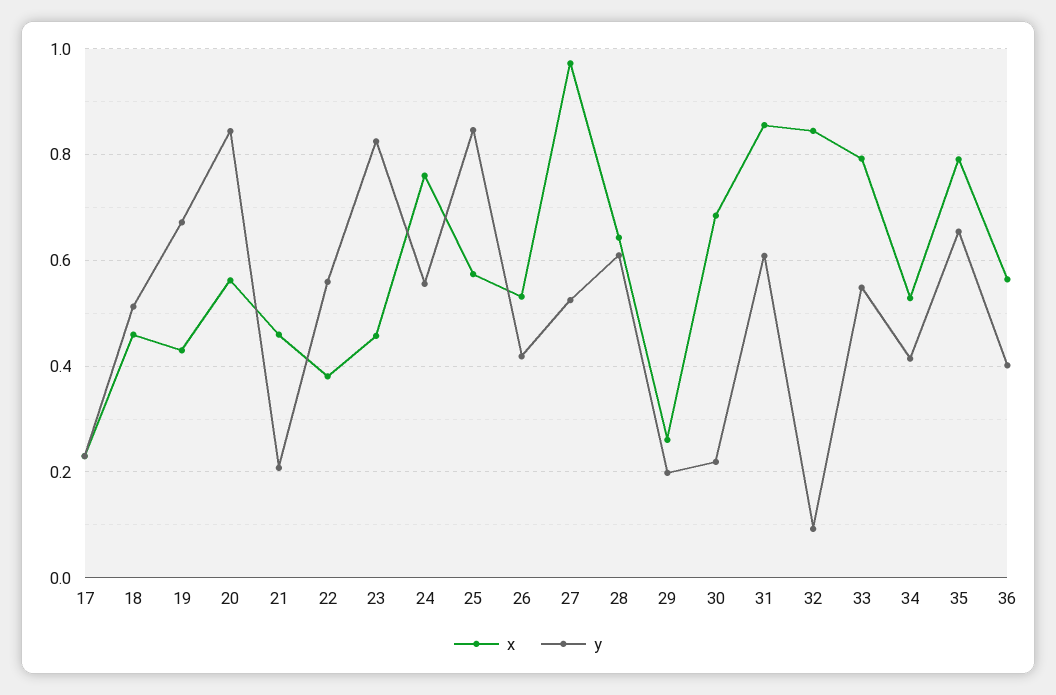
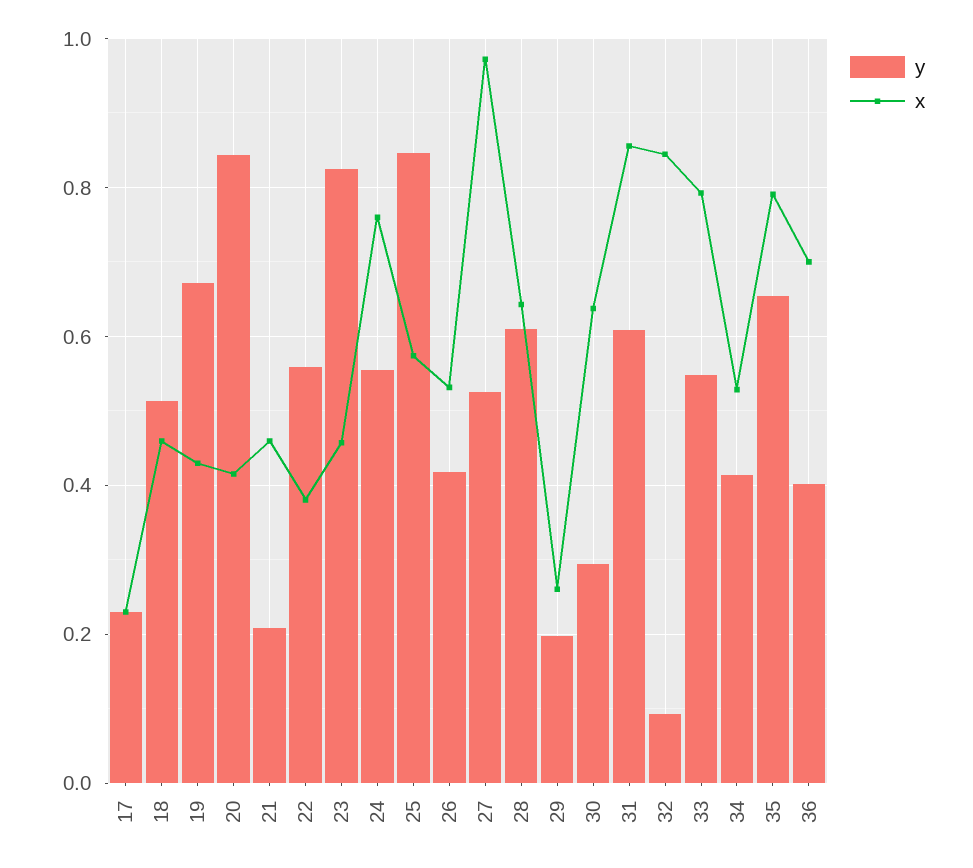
  {
    "x": {
      "17": 0.22,
      "18": 0.46,
      "19": 0.42,
-     "20": 0.56,
+     "20": 0.42,
      "21": 0.46,
      "22": 0.38,
      "23": 0.46,
      "24": 0.76,
      "25": 0.58,
      "26": 0.54,
      "27": 0.98,
      "28": 0.64,
      "29": 0.26,
-     "30": 0.68,
+     "30": 0.64,
      "31": 0.86,
      "32": 0.84,
      "33": 0.8,
      "34": 0.52,
      "35": 0.8,
-     "36": 0.56
+     "36": 0.7
    },
    "y": {
      "17": 0.22,
      "18": 0.52,
      "19": 0.68,
      "20": 0.84,
      "21": 0.2,
      "22": 0.56,
      "23": 0.82,
      "24": 0.56,
      "25": 0.84,
      "26": 0.42,
      "27": 0.52,
      "28": 0.6,
      "29": 0.2,
-     "30": 0.22,
+     "30": 0.3,
      "31": 0.6,
      "32": 0.1,
      "33": 0.54,
      "34": 0.42,
      "35": 0.66,
      "36": 0.4
    }
  }

